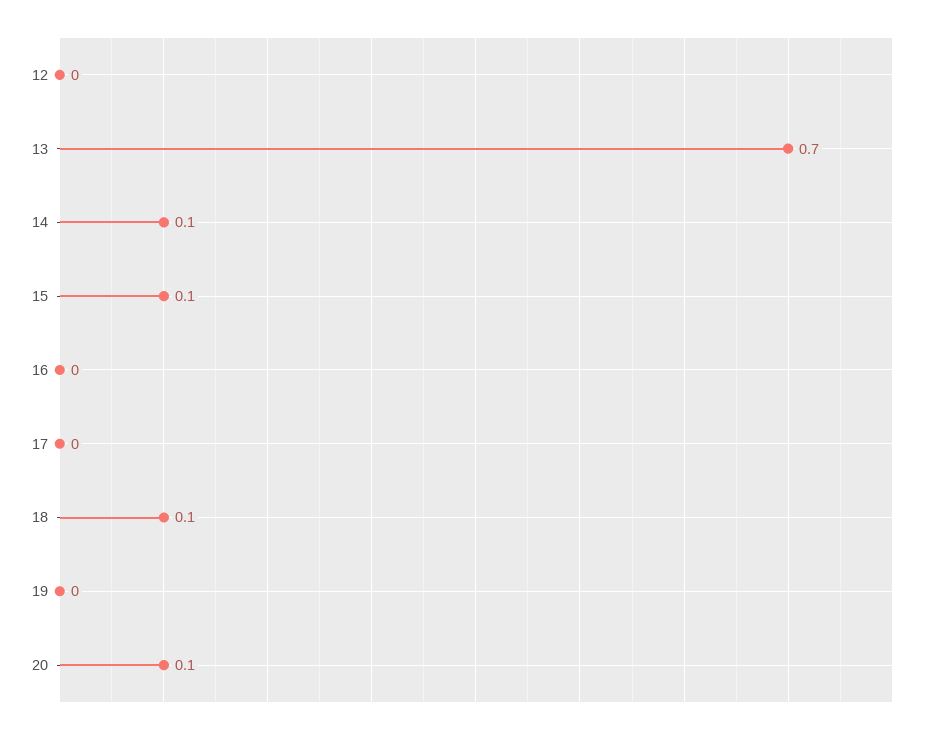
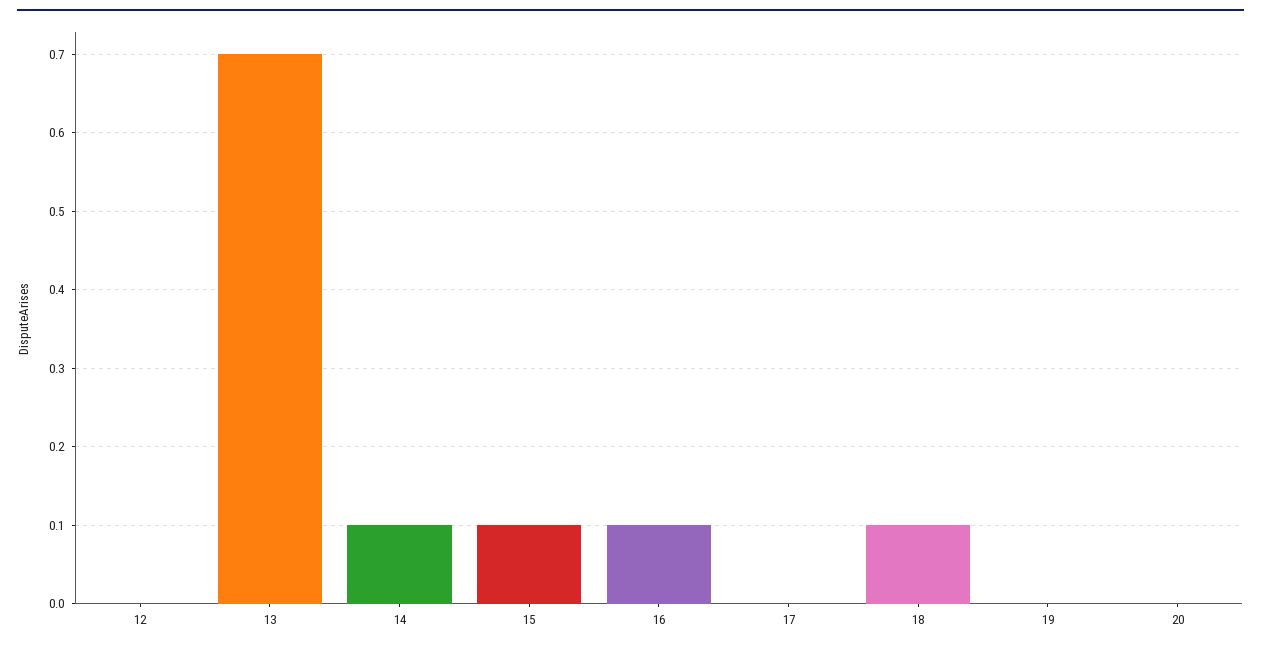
  {
    "12": 0,
    "13": 0.7,
    "14": 0.1,
    "15": 0.1,
-   "16": 0,
+   "16": 0.1,
    "17": 0,
    "18": 0.1,
    "19": 0,
-   "20": 0.1
+   "20": 0
  }

